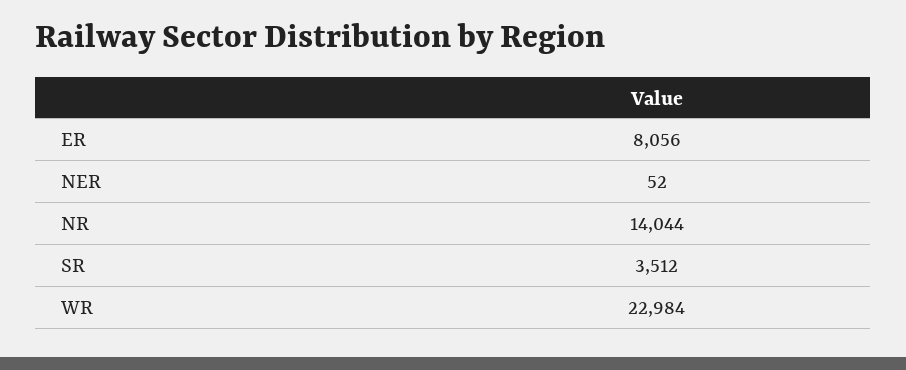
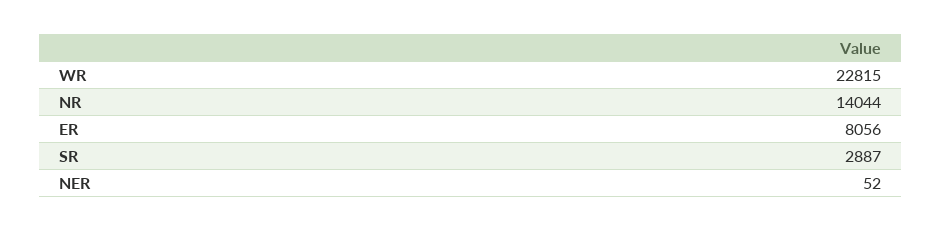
  {
    "ER": 8056,
    "NER": 52,
    "NR": 14044,
-   "SR": 3512,
+   "SR": 2887,
-   "WR": 22984
+   "WR": 22815
  }

